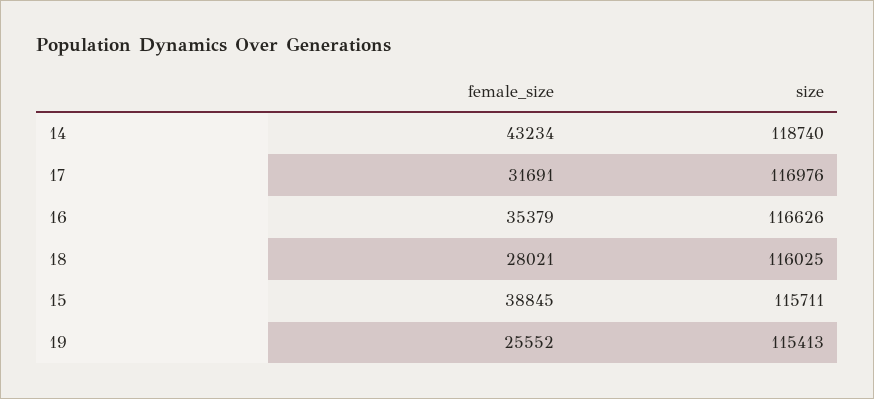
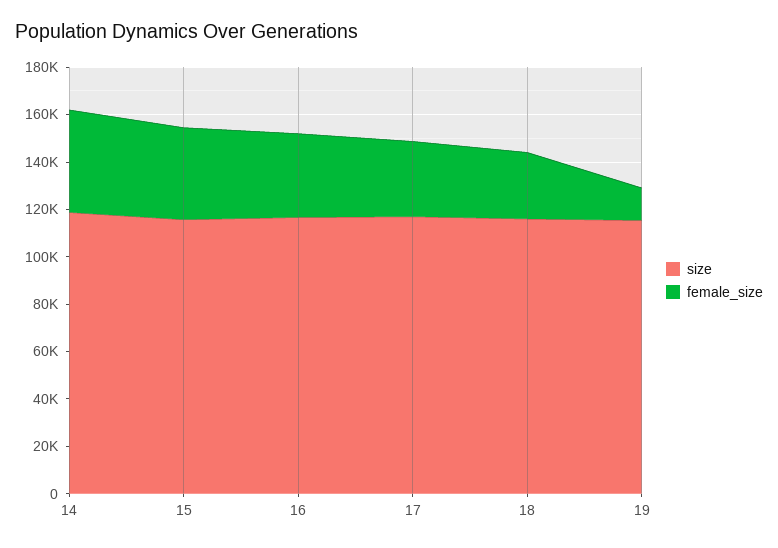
  {
    "female_size": {
      "14": 43234,
      "17": 31691,
      "16": 35379,
      "18": 28021,
      "15": 38845,
-     "19": 25552
+     "19": 15000
    },
    "size": {
      "14": 118740,
      "17": 116976,
      "16": 116626,
      "18": 116025,
      "15": 115711,
      "19": 115413
    }
  }

